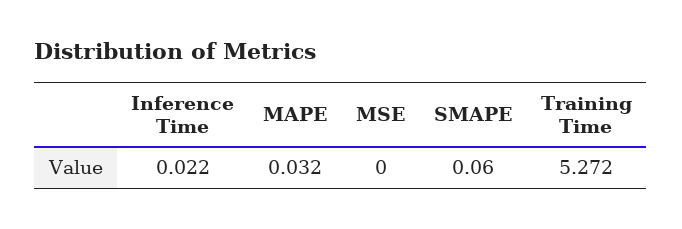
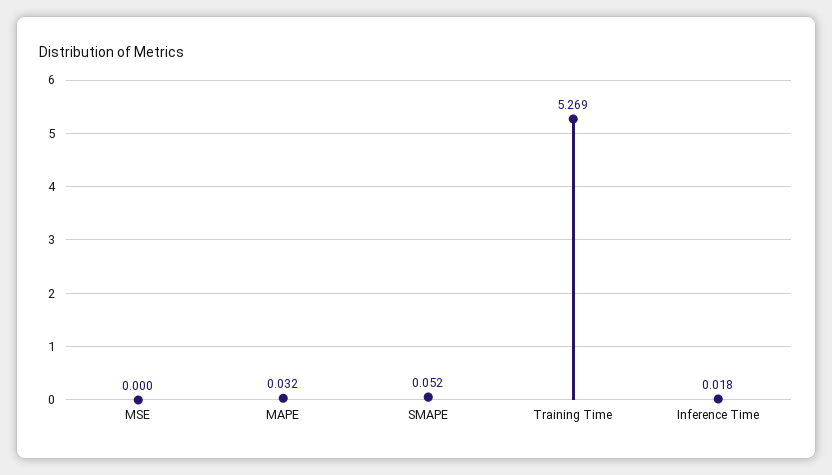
  {
-   "Inference Time": 0.022,
+   "Inference Time": 0.018,
    "MAPE": 0.032,
    "MSE": 0,
-   "SMAPE": 0.06,
+   "SMAPE": 0.052,
-   "Training Time": 5.272
+   "Training Time": 5.269
  }

